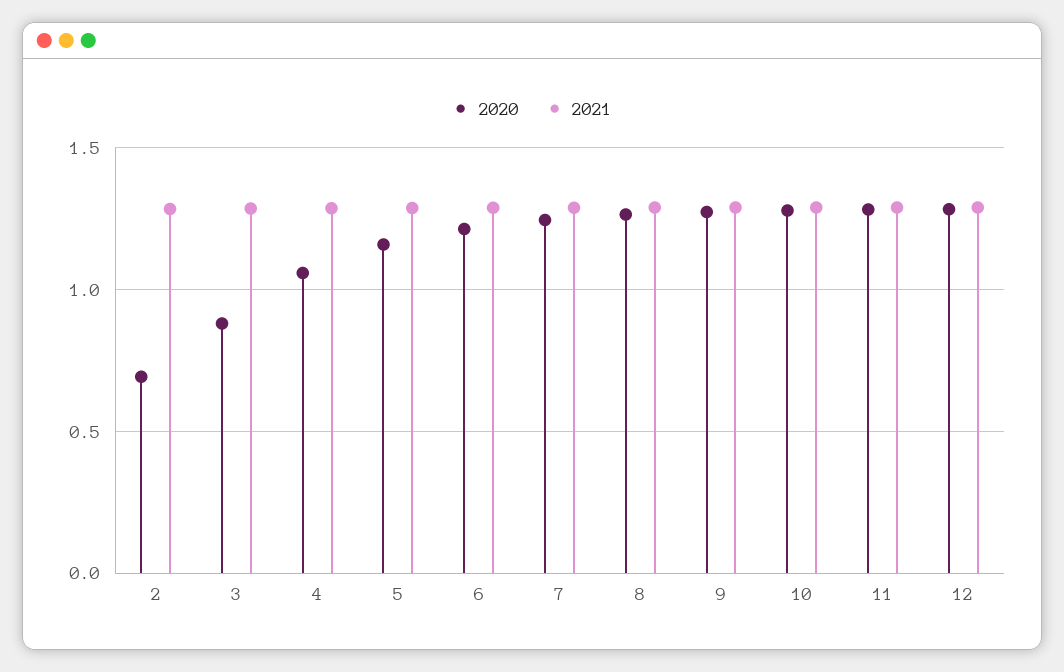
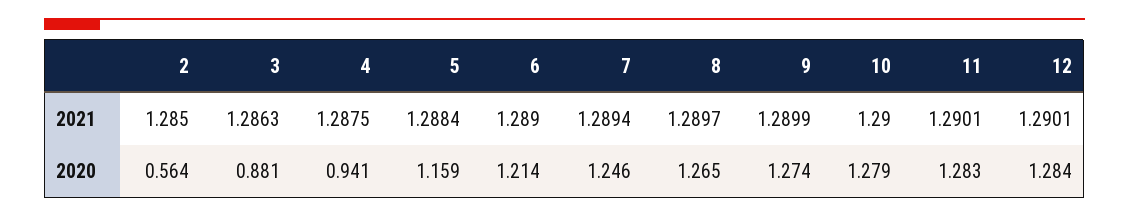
  {
    "2020": {
-     "2": 0.7,
+     "2": 0.564,
      "3": 0.881,
-     "4": 1.05,
+     "4": 0.941,
      "5": 1.159,
      "6": 1.214,
      "7": 1.246,
      "8": 1.265,
      "9": 1.274,
      "10": 1.279,
      "11": 1.283,
      "12": 1.284
    },
    "2021": {
      "2": 1.285,
      "3": 1.2863,
      "4": 1.2875,
      "5": 1.2884,
      "6": 1.289,
      "7": 1.2894,
      "8": 1.2897,
      "9": 1.2899,
      "10": 1.29,
      "11": 1.2901,
      "12": 1.2901
    }
  }

